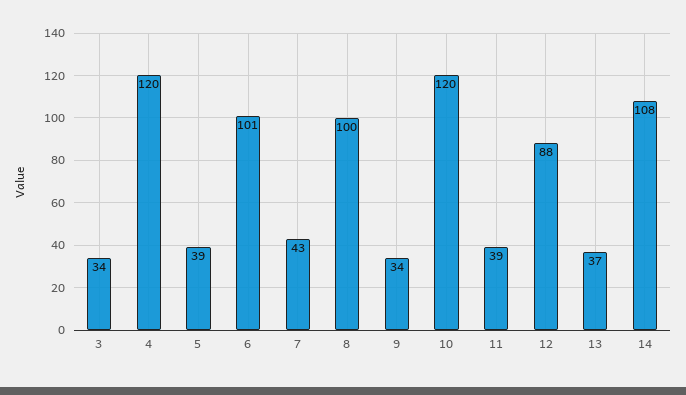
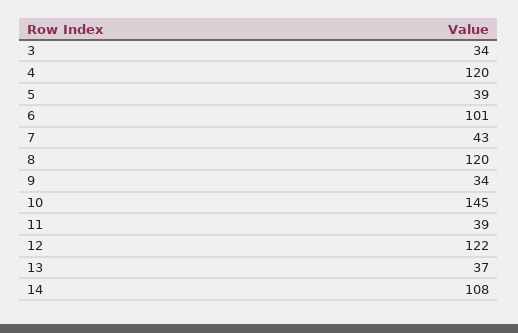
  {
    "3": 34,
    "4": 120,
    "5": 39,
    "6": 101,
    "7": 43,
-   "8": 100,
+   "8": 120,
    "9": 34,
-   "10": 120,
+   "10": 145,
    "11": 39,
-   "12": 88,
+   "12": 122,
    "13": 37,
    "14": 108
  }

